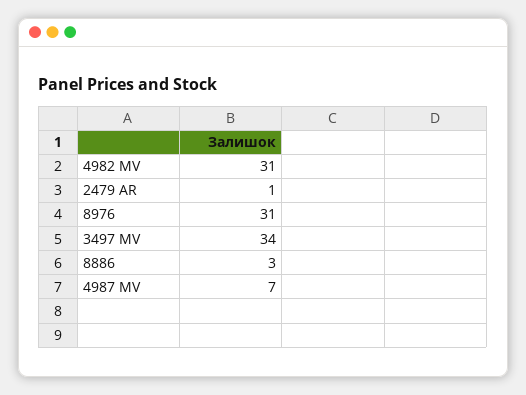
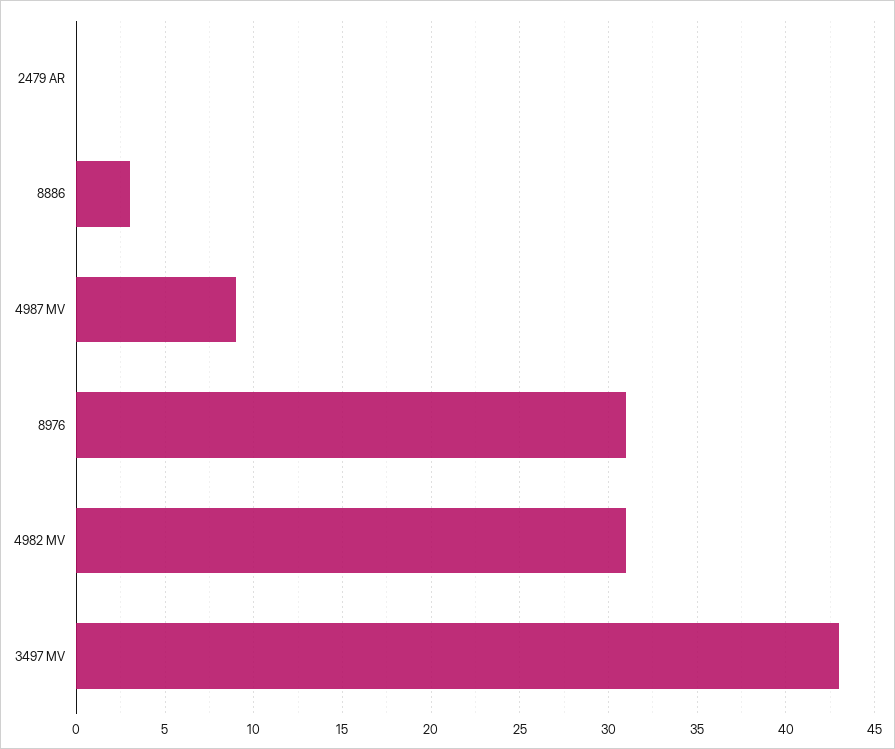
  {
    "4982 MV": 31,
-   "2479 AR": 1,
+   "2479 AR": 0,
    "8976": 31,
-   "3497 MV": 34,
+   "3497 MV": 43,
    "8886": 3,
-   "4987 MV": 7
+   "4987 MV": 9
  }

